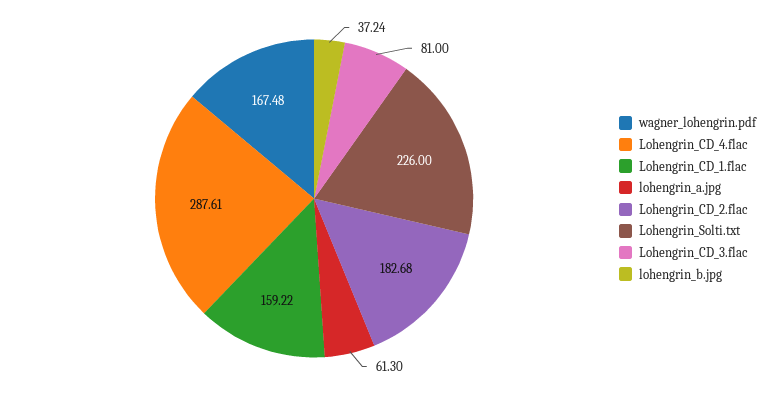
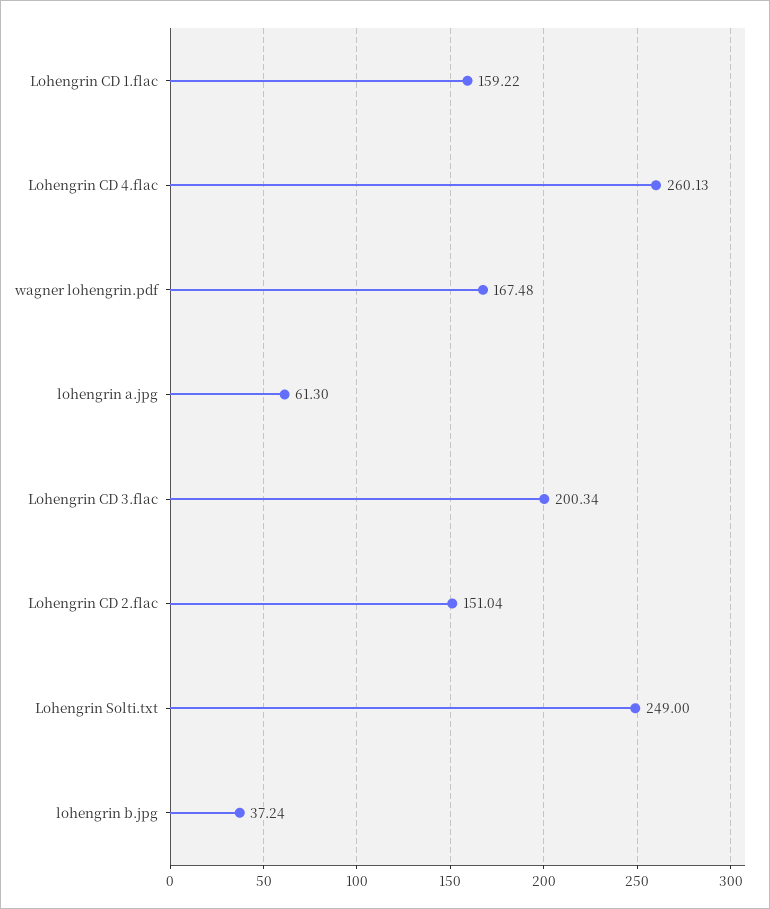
  {
    "wagner_lohengrin.pdf": 167.48,
-   "Lohengrin_CD_4.flac": 287.61,
+   "Lohengrin_CD_4.flac": 260.13,
    "Lohengrin_CD_1.flac": 159.22,
    "lohengrin_a.jpg": 61.3,
-   "Lohengrin_CD_2.flac": 182.68,
+   "Lohengrin_CD_2.flac": 151.04,
-   "Lohengrin_Solti.txt": 226,
+   "Lohengrin_Solti.txt": 249,
-   "Lohengrin_CD_3.flac": 81,
+   "Lohengrin_CD_3.flac": 200.34,
    "lohengrin_b.jpg": 37.24
  }

